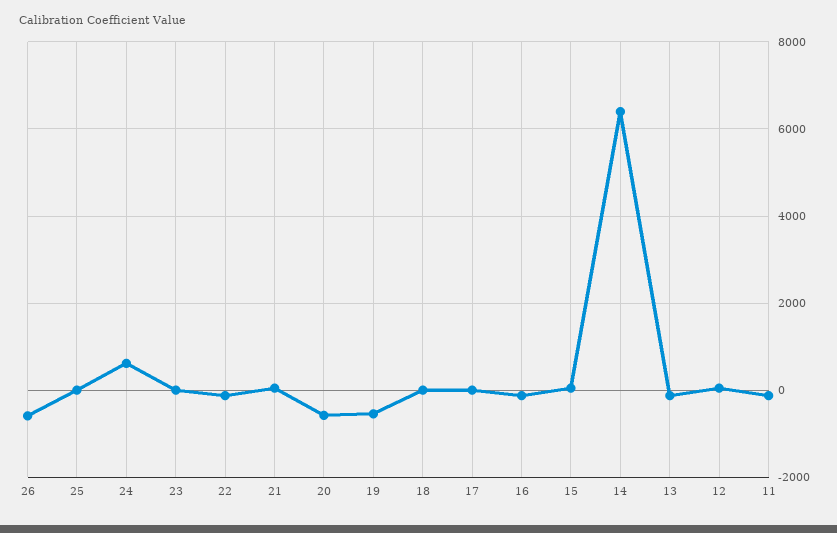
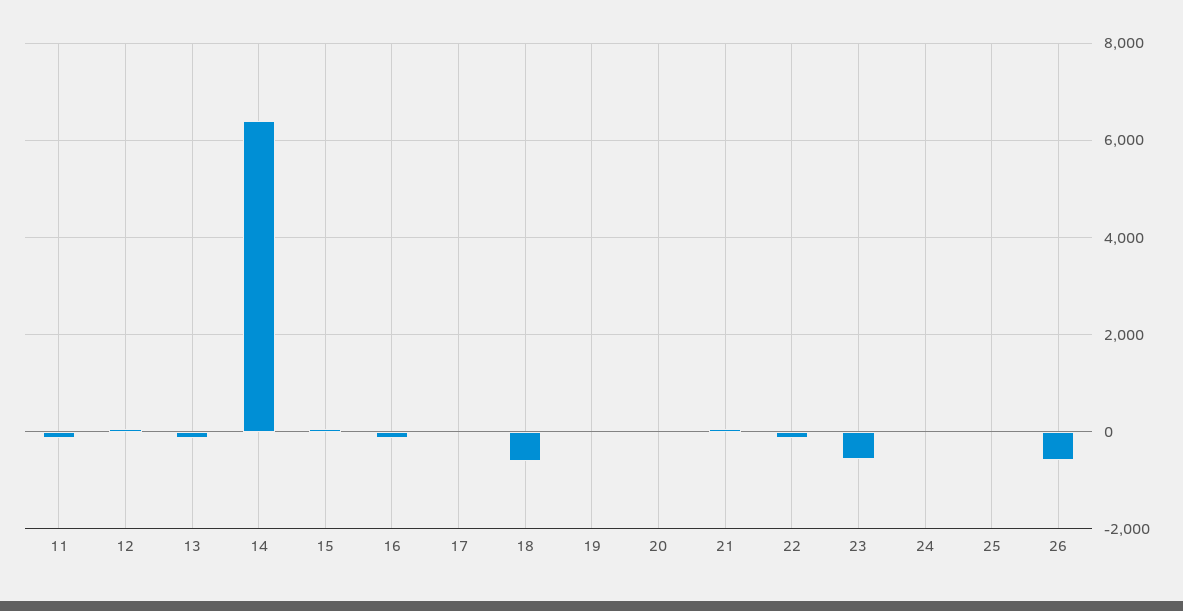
  {
    "26": -600,
    "25": 0,
-   "24": 600,
+   "24": 0,
-   "23": 0,
+   "23": -600,
    "22": -200,
    "21": 0,
-   "20": -600,
+   "20": 0,
-   "19": -600,
+   "19": 0,
-   "18": 0,
+   "18": -600,
    "17": 0,
    "16": -200,
    "15": 0,
    "14": 6400,
    "13": -200,
    "12": 0,
    "11": -200
  }

